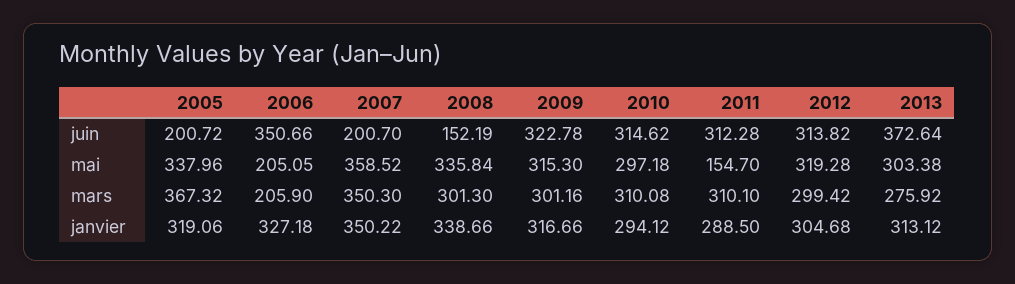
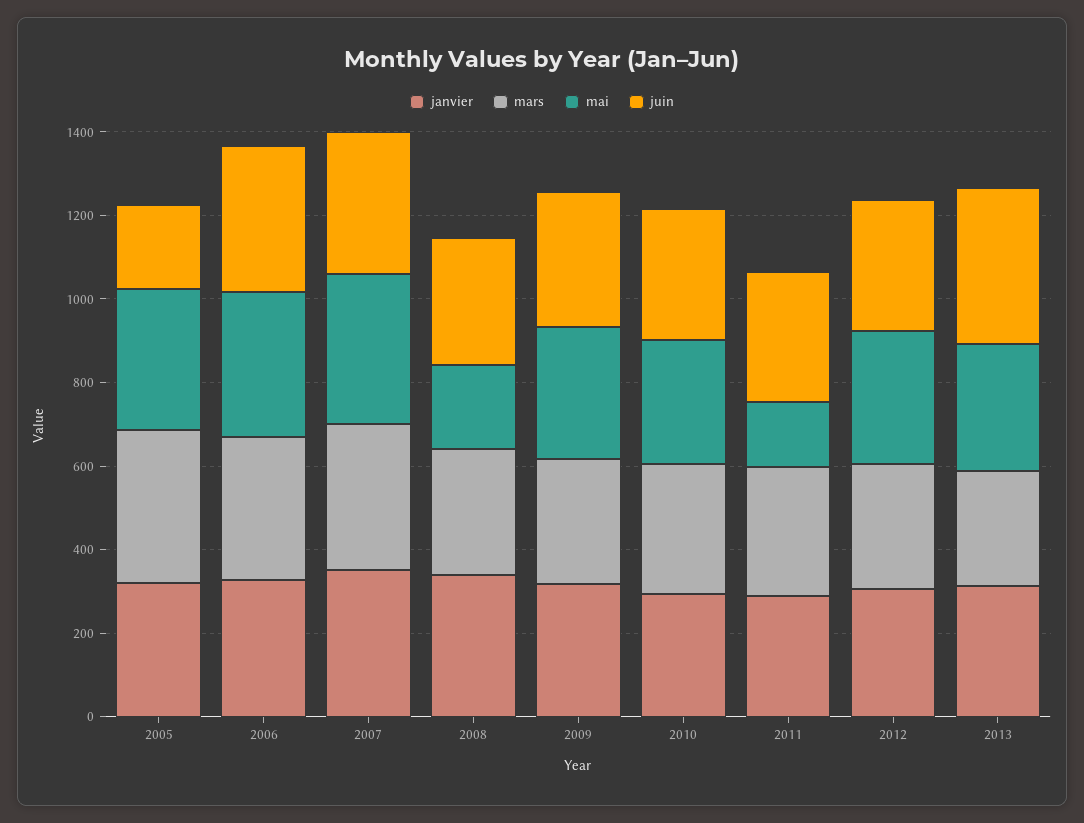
  {
    "juin": {
      "2005": 200.72,
      "2006": 350.66,
-     "2007": 200.7,
+     "2007": 350,
-     "2008": 152.19,
+     "2008": 300,
      "2009": 322.78,
      "2010": 314.62,
      "2011": 312.28,
      "2012": 313.82,
      "2013": 372.64
    },
    "mai": {
      "2005": 337.96,
-     "2006": 205.05,
+     "2006": 350,
      "2007": 358.52,
-     "2008": 335.84,
+     "2008": 200,
      "2009": 315.3,
      "2010": 297.18,
      "2011": 154.7,
      "2012": 319.28,
      "2013": 303.38
    },
    "mars": {
      "2005": 367.32,
-     "2006": 205.9,
+     "2006": 350,
      "2007": 350.3,
      "2008": 301.3,
      "2009": 301.16,
      "2010": 310.08,
      "2011": 310.1,
      "2012": 299.42,
      "2013": 275.92
    },
    "janvier": {
      "2005": 319.06,
      "2006": 327.18,
      "2007": 350.22,
      "2008": 338.66,
      "2009": 316.66,
      "2010": 294.12,
      "2011": 288.5,
      "2012": 304.68,
      "2013": 313.12
    }
  }

